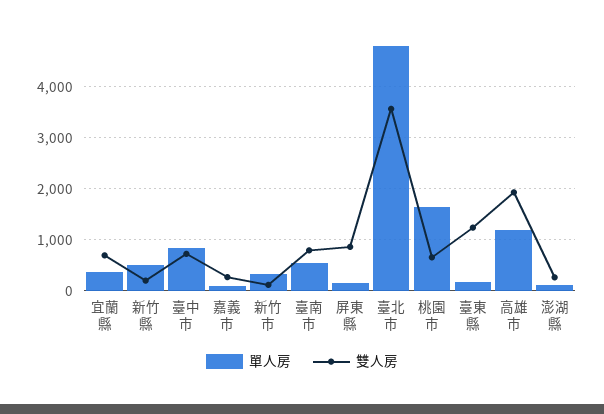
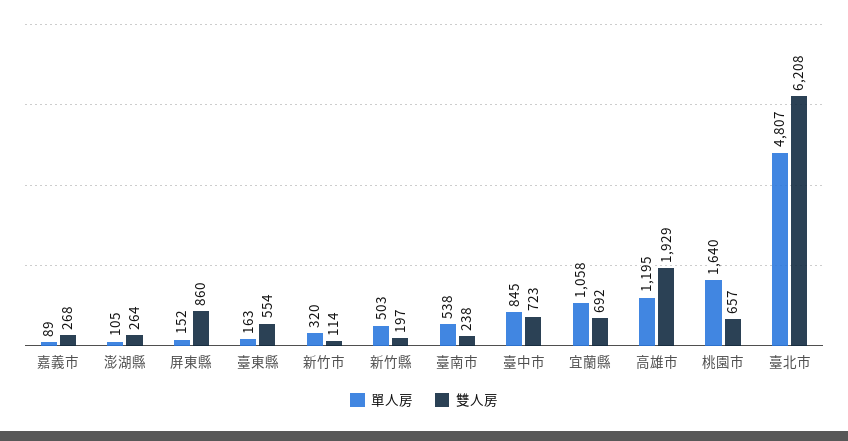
  {
    "單人房": {
-     "宜蘭縣": 400,
+     "宜蘭縣": 1058,
      "新竹縣": 503,
      "臺中市": 845,
      "嘉義市": 89,
      "新竹市": 320,
      "臺南市": 538,
      "屏東縣": 152,
      "臺北市": 4807,
      "桃園市": 1640,
      "臺東縣": 163,
      "高雄市": 1195,
      "澎湖縣": 105
    },
    "雙人房": {
      "宜蘭縣": 692,
      "新竹縣": 197,
      "臺中市": 723,
      "嘉義市": 268,
      "新竹市": 114,
-     "臺南市": 800,
+     "臺南市": 238,
      "屏東縣": 860,
-     "臺北市": 3600,
+     "臺北市": 6208,
      "桃園市": 657,
-     "臺東縣": 1200,
+     "臺東縣": 554,
      "高雄市": 1929,
      "澎湖縣": 264
    }
  }

